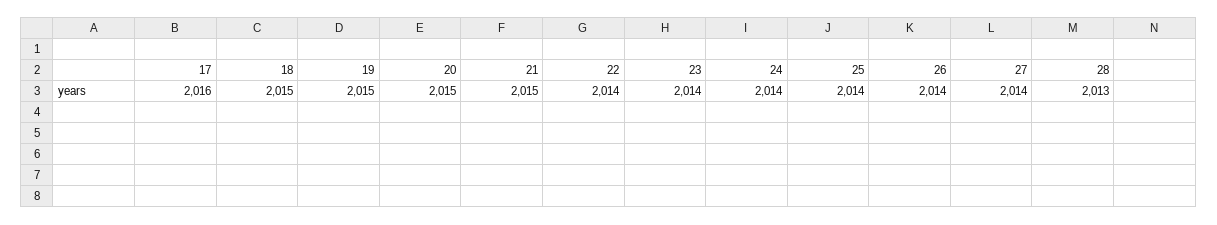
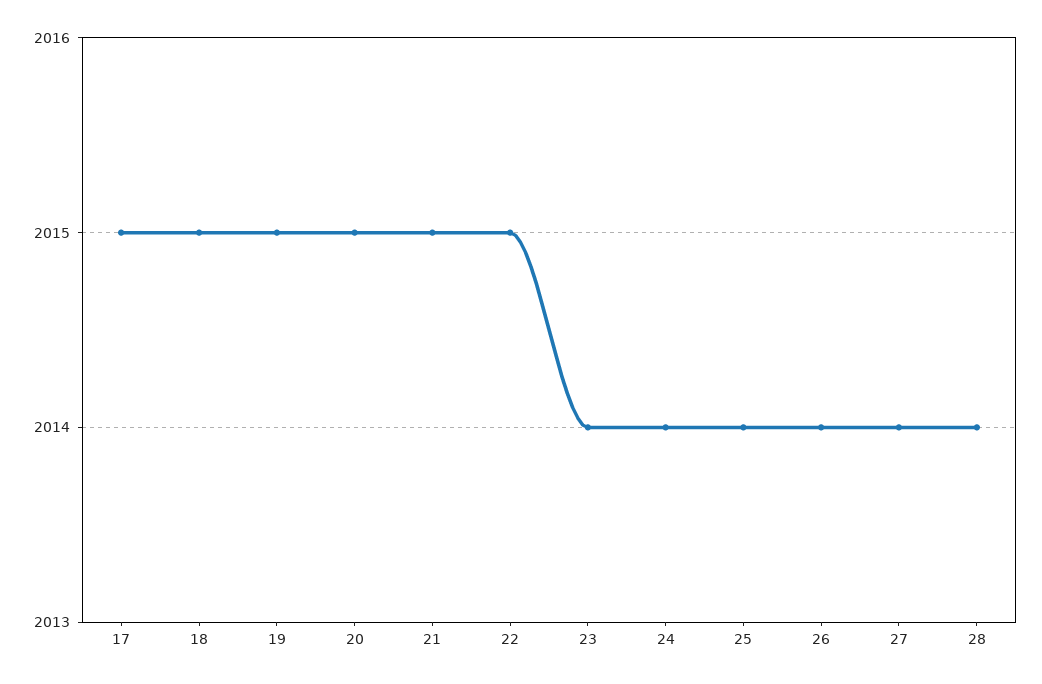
  {
-   "17": 2016,
+   "17": 2015,
    "18": 2015,
    "19": 2015,
    "20": 2015,
    "21": 2015,
-   "22": 2014,
+   "22": 2015,
    "23": 2014,
    "24": 2014,
    "25": 2014,
    "26": 2014,
    "27": 2014,
-   "28": 2013
+   "28": 2014
  }

